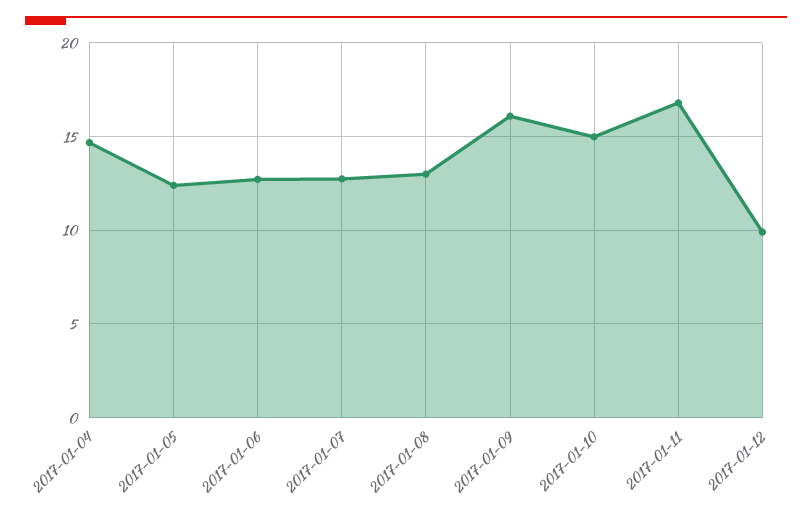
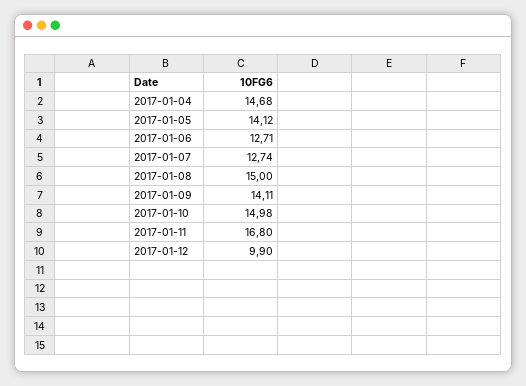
  {
    "2017-01-04": 14.68,
-   "2017-01-05": 12.5,
+   "2017-01-05": 14.12,
    "2017-01-06": 12.71,
    "2017-01-07": 12.74,
-   "2017-01-08": 13,
+   "2017-01-08": 15,
-   "2017-01-09": 16,
+   "2017-01-09": 14.11,
    "2017-01-10": 14.98,
    "2017-01-11": 16.8,
    "2017-01-12": 9.9
  }

